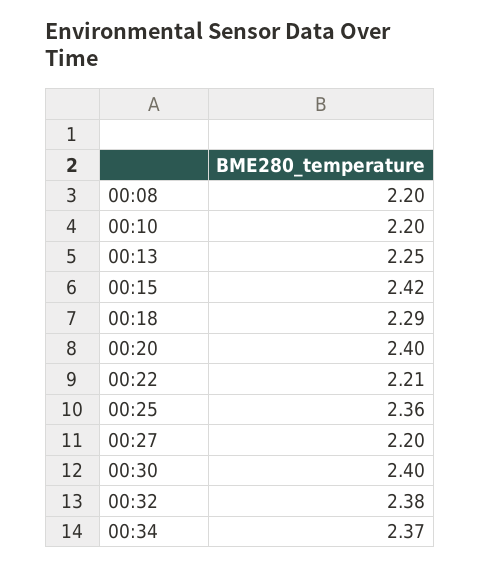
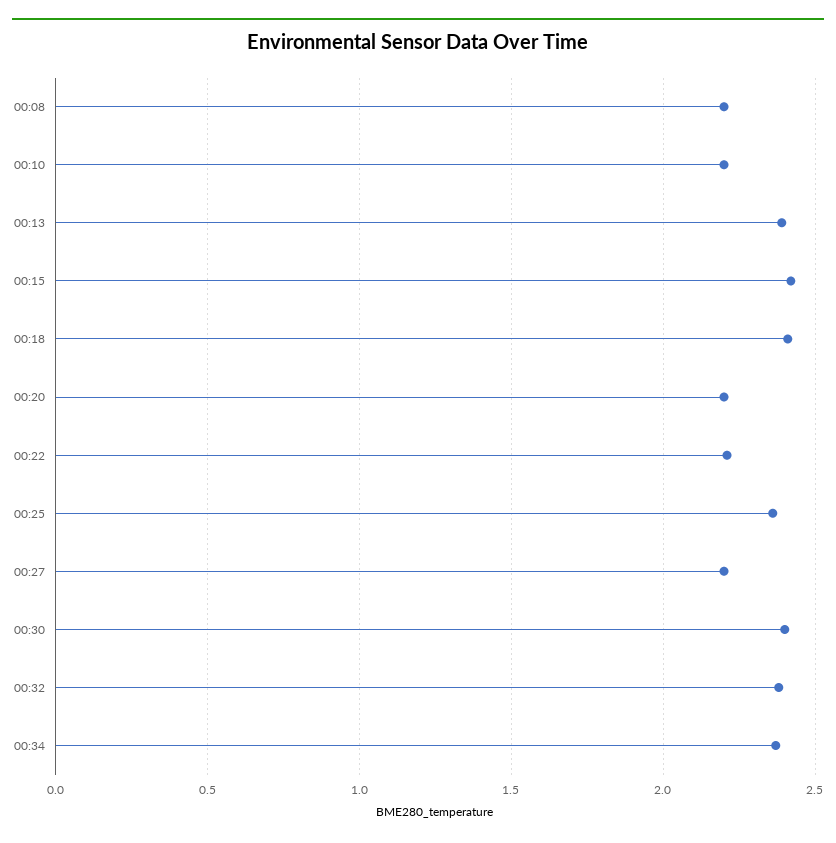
  {
    "00:08": 2.2,
    "00:10": 2.2,
-   "00:13": 2.25,
+   "00:13": 2.4,
    "00:15": 2.42,
-   "00:18": 2.29,
+   "00:18": 2.4,
-   "00:20": 2.4,
+   "00:20": 2.2,
    "00:22": 2.21,
    "00:25": 2.36,
    "00:27": 2.2,
    "00:30": 2.4,
    "00:32": 2.38,
    "00:34": 2.37
  }

